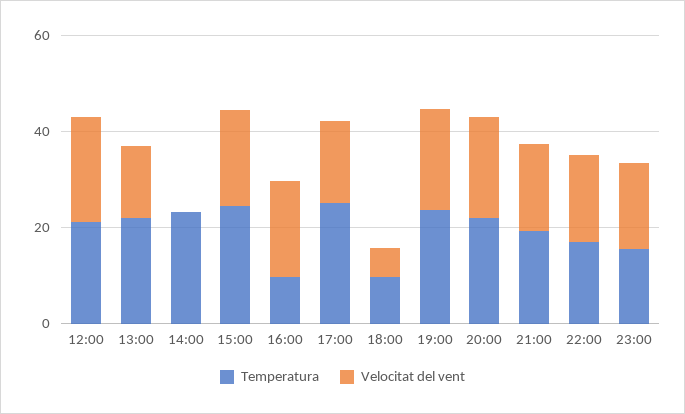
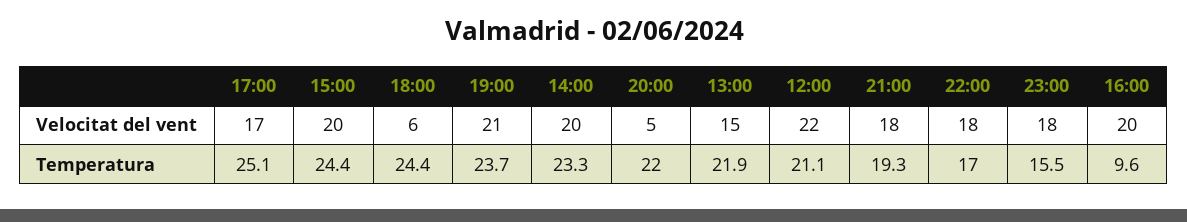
  {
    "Temperatura": {
      "12:00": 21.1,
      "13:00": 21.9,
      "14:00": 23.3,
      "15:00": 24.4,
      "16:00": 9.6,
      "17:00": 25.1,
-     "18:00": 10,
+     "18:00": 24.4,
      "19:00": 23.7,
      "20:00": 22,
      "21:00": 19.3,
      "22:00": 17,
      "23:00": 15.5
    },
    "Velocitat del vent": {
      "12:00": 22,
      "13:00": 15,
-     "14:00": 0,
+     "14:00": 20,
      "15:00": 20,
      "16:00": 20,
      "17:00": 17,
      "18:00": 6,
      "19:00": 21,
-     "20:00": 20,
+     "20:00": 5,
      "21:00": 18,
      "22:00": 18,
      "23:00": 18
    }
  }

